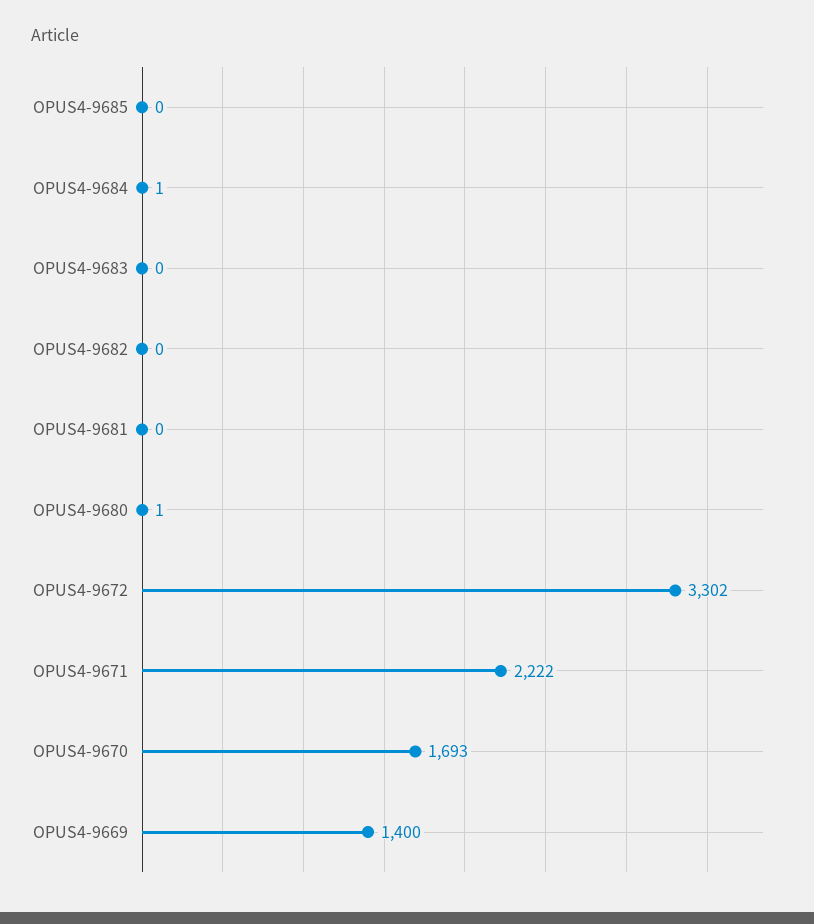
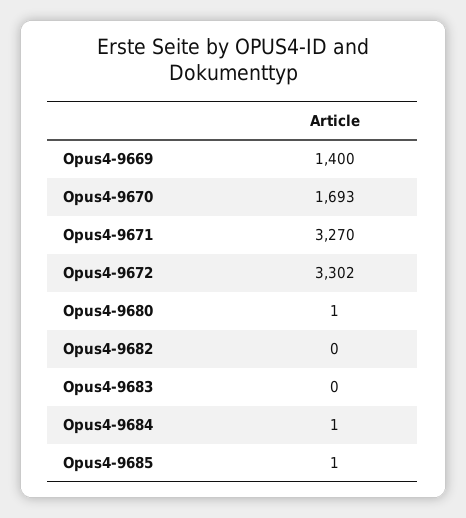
  {
-   "OPUS4-9685": 0,
+   "OPUS4-9685": 1,
    "OPUS4-9684": 1,
    "OPUS4-9683": 0,
    "OPUS4-9682": 0,
-   "OPUS4-9681": 0,
    "OPUS4-9680": 1,
    "OPUS4-9672": 3302,
-   "OPUS4-9671": 2222,
+   "OPUS4-9671": 3270,
    "OPUS4-9670": 1693,
    "OPUS4-9669": 1400
  }

